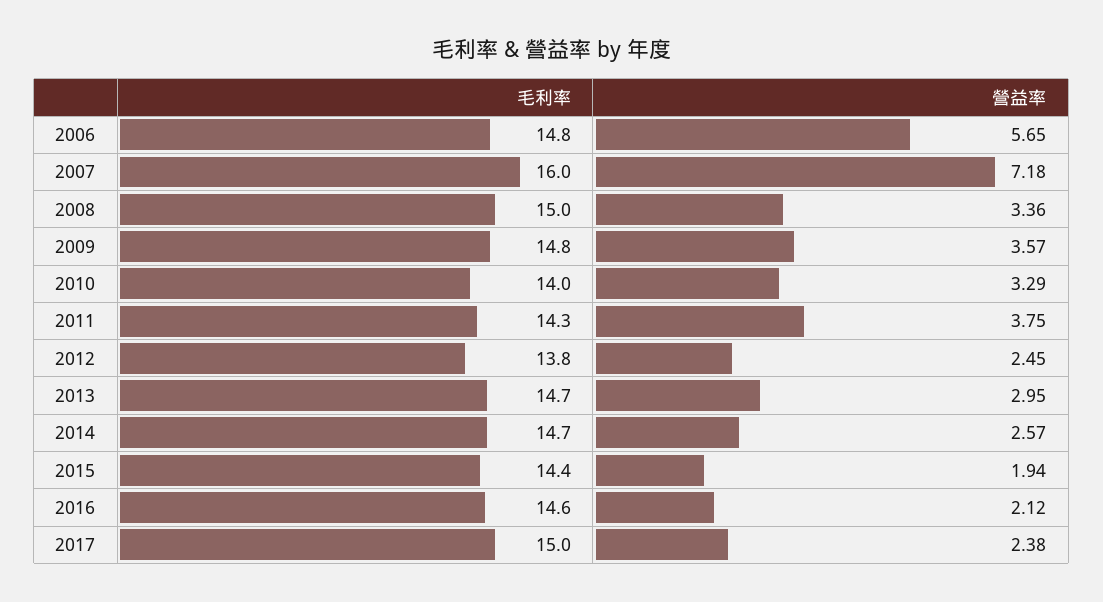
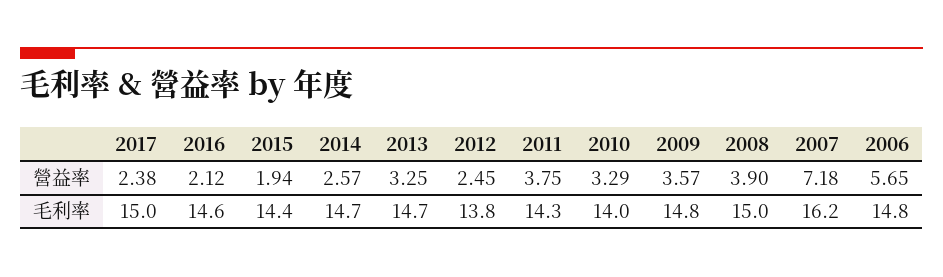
  {
    "毛利率": {
      "2006": 14.8,
-     "2007": 16,
+     "2007": 16.2,
      "2008": 15,
      "2009": 14.8,
      "2010": 14,
      "2011": 14.3,
      "2012": 13.8,
      "2013": 14.7,
      "2014": 14.7,
      "2015": 14.4,
      "2016": 14.6,
      "2017": 15
    },
    "營益率": {
      "2006": 5.65,
      "2007": 7.18,
-     "2008": 3.36,
+     "2008": 3.9,
      "2009": 3.57,
      "2010": 3.29,
      "2011": 3.75,
      "2012": 2.45,
-     "2013": 2.95,
+     "2013": 3.25,
      "2014": 2.57,
      "2015": 1.94,
      "2016": 2.12,
      "2017": 2.38
    }
  }

